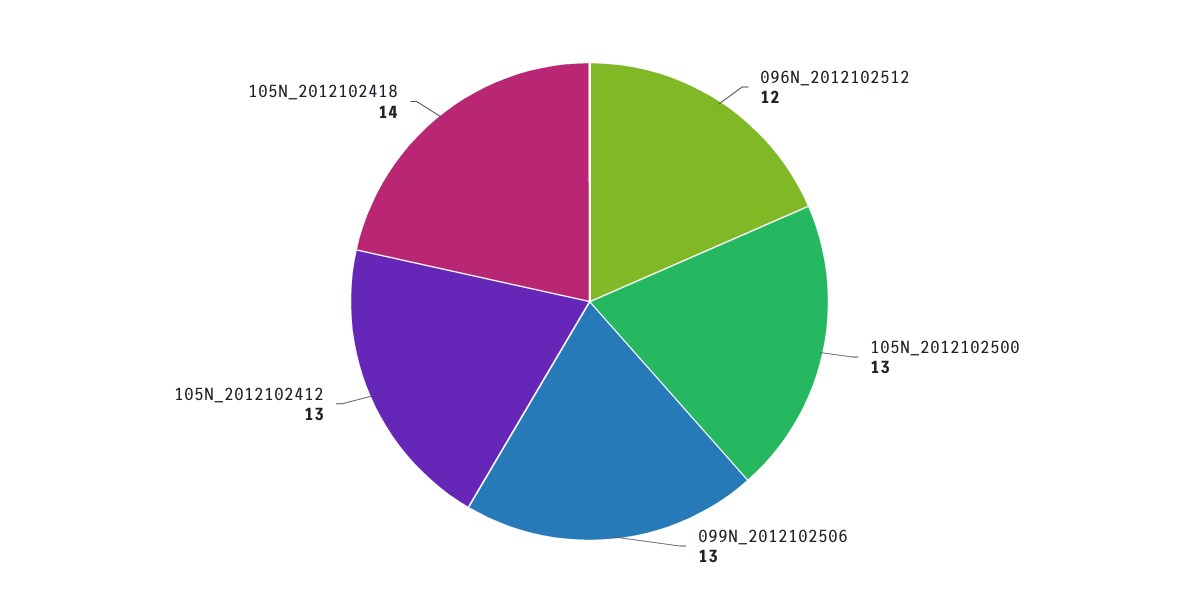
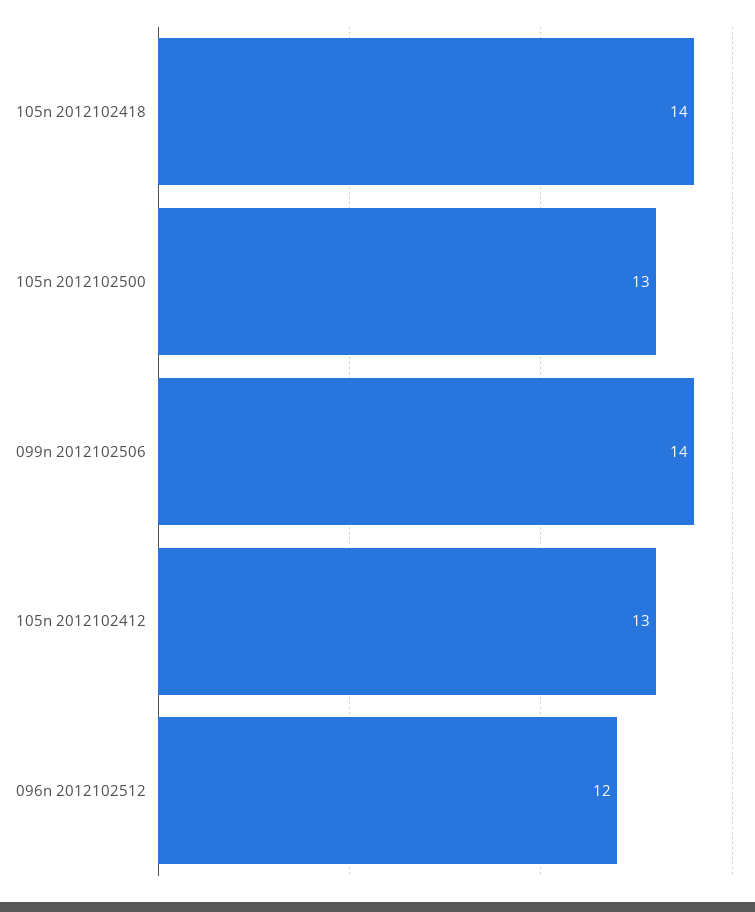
  {
    "096N_2012102512": 12,
    "105N_2012102500": 13,
-   "099N_2012102506": 13,
+   "099N_2012102506": 14,
    "105N_2012102412": 13,
    "105N_2012102418": 14
  }

